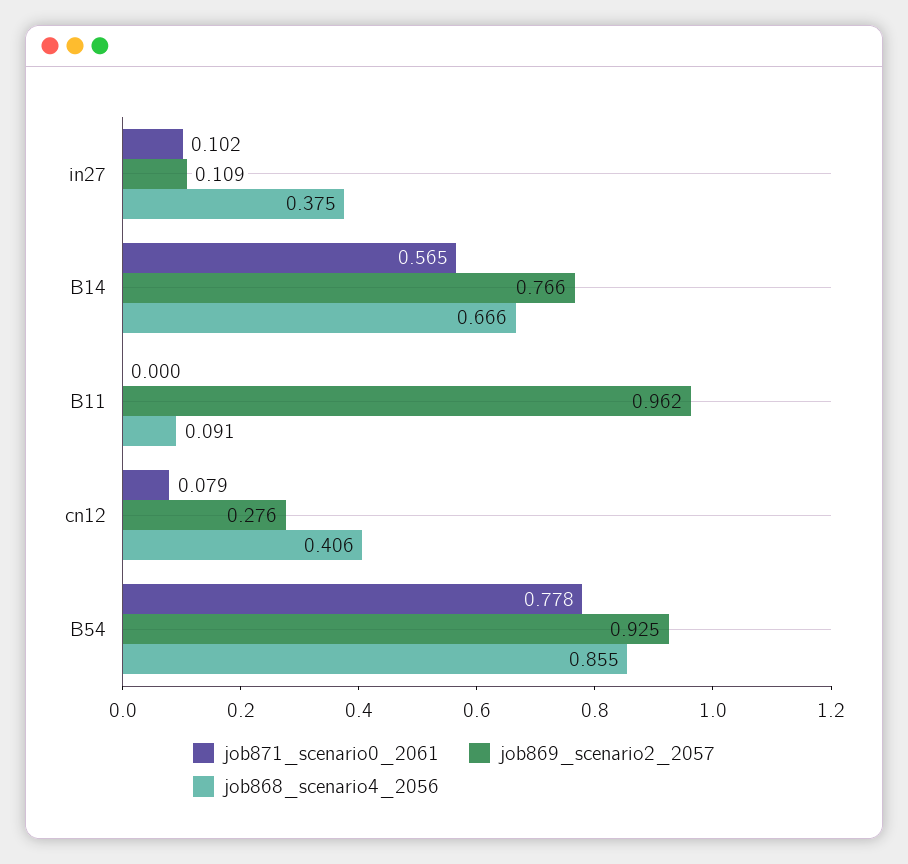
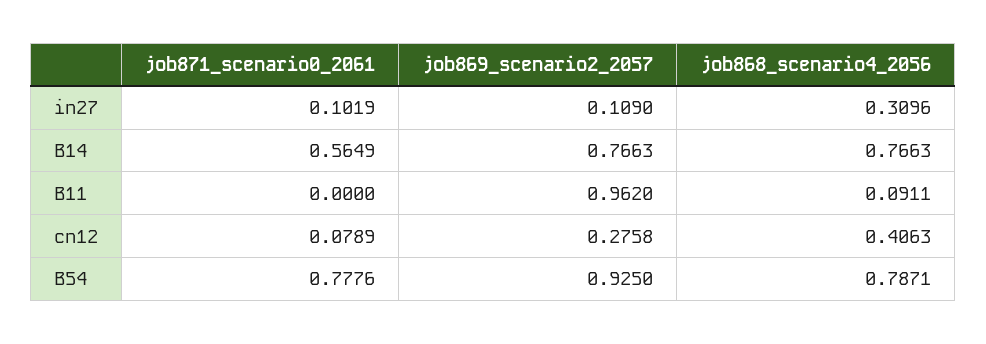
  {
    "job871_scenario0_2061": {
      "in27": 0.1019,
      "B14": 0.5649,
      "B11": 0,
      "cn12": 0.0789,
      "B54": 0.7776
    },
    "job869_scenario2_2057": {
      "in27": 0.109,
      "B14": 0.7663,
      "B11": 0.962,
      "cn12": 0.2758,
      "B54": 0.925
    },
    "job868_scenario4_2056": {
-     "in27": 0.375,
+     "in27": 0.3096,
-     "B14": 0.666,
+     "B14": 0.7663,
      "B11": 0.0911,
      "cn12": 0.4063,
-     "B54": 0.855
+     "B54": 0.7871
    }
  }

